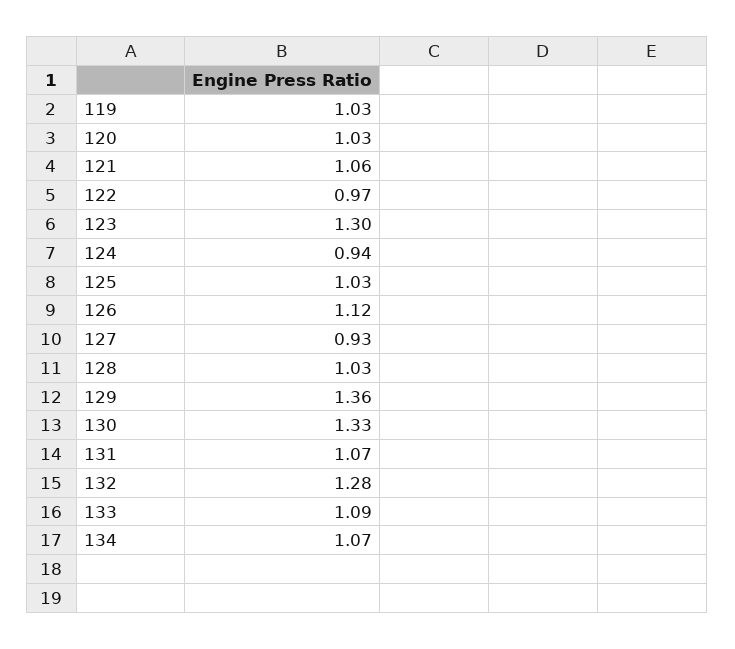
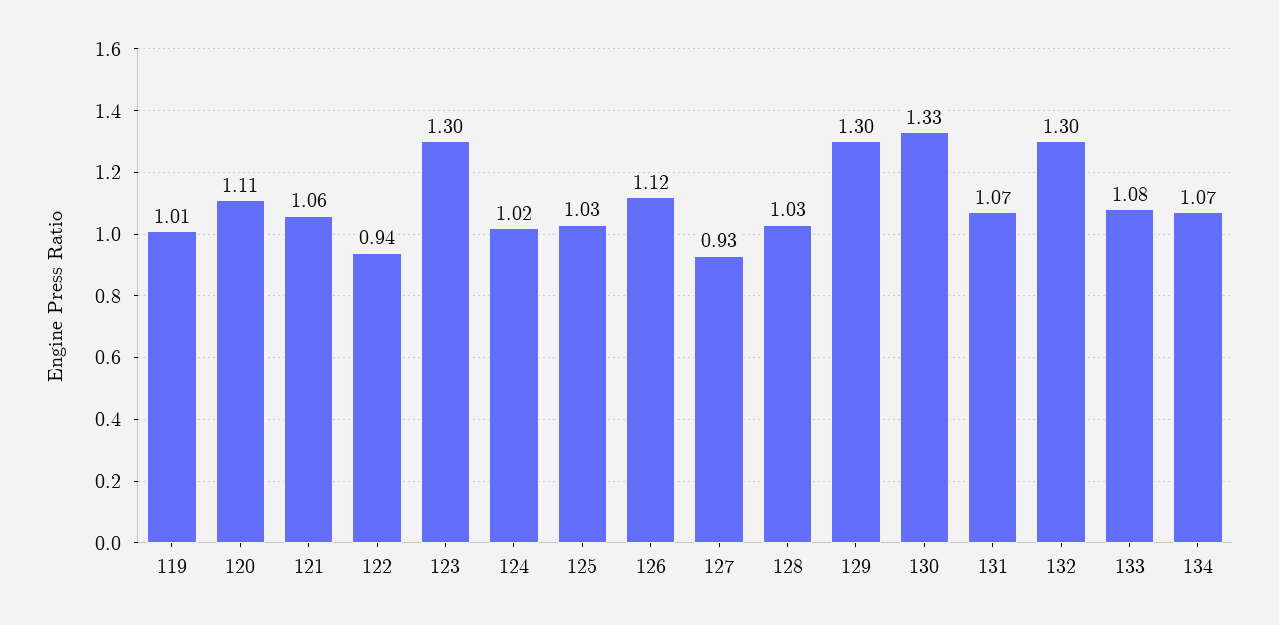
  {
-   "119": 1.03,
+   "119": 1.01,
-   "120": 1.03,
+   "120": 1.11,
    "121": 1.06,
-   "122": 0.97,
+   "122": 0.94,
    "123": 1.3,
-   "124": 0.94,
+   "124": 1.02,
    "125": 1.03,
    "126": 1.12,
    "127": 0.93,
    "128": 1.03,
-   "129": 1.36,
+   "129": 1.3,
    "130": 1.33,
    "131": 1.07,
-   "132": 1.28,
+   "132": 1.3,
-   "133": 1.09,
+   "133": 1.08,
    "134": 1.07
  }

